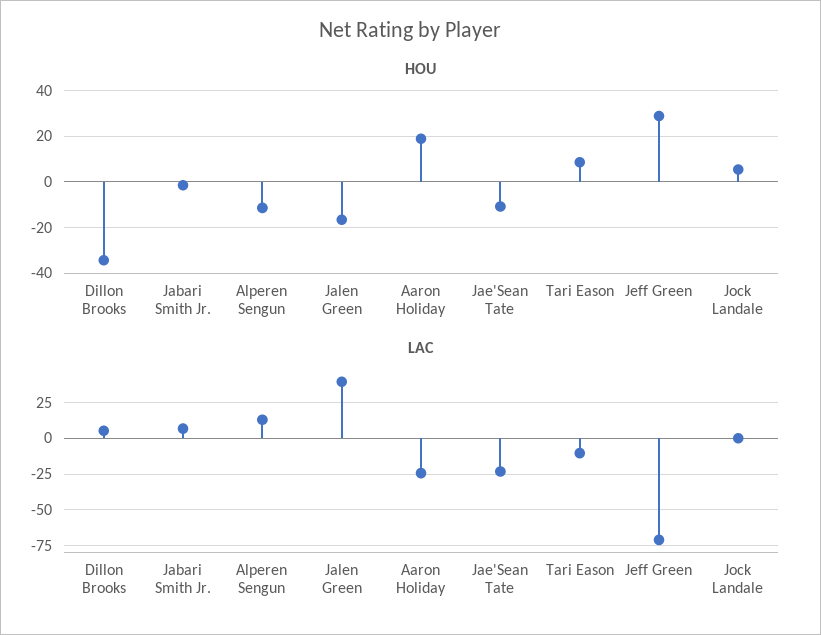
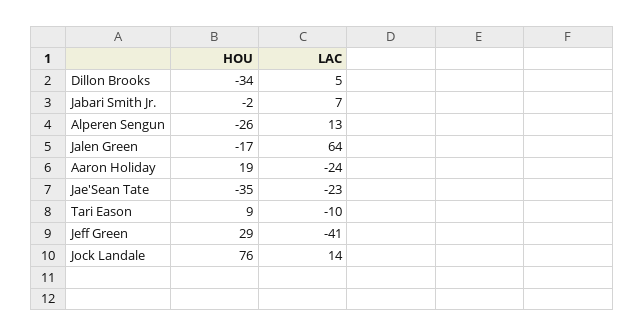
  {
    "HOU": {
      "Dillon Brooks": -34,
      "Jabari Smith Jr.": -2,
-     "Alperen Sengun": -10,
+     "Alperen Sengun": -26,
      "Jalen Green": -17,
      "Aaron Holiday": 19,
-     "Jae'Sean Tate": -10,
+     "Jae'Sean Tate": -35,
      "Tari Eason": 9,
      "Jeff Green": 29,
-     "Jock Landale": 5
+     "Jock Landale": 76
    },
    "LAC": {
      "Dillon Brooks": 5,
      "Jabari Smith Jr.": 7,
      "Alperen Sengun": 13,
-     "Jalen Green": 40,
+     "Jalen Green": 64,
      "Aaron Holiday": -24,
      "Jae'Sean Tate": -23,
      "Tari Eason": -10,
-     "Jeff Green": -70,
+     "Jeff Green": -41,
-     "Jock Landale": 0
+     "Jock Landale": 14
    }
  }

